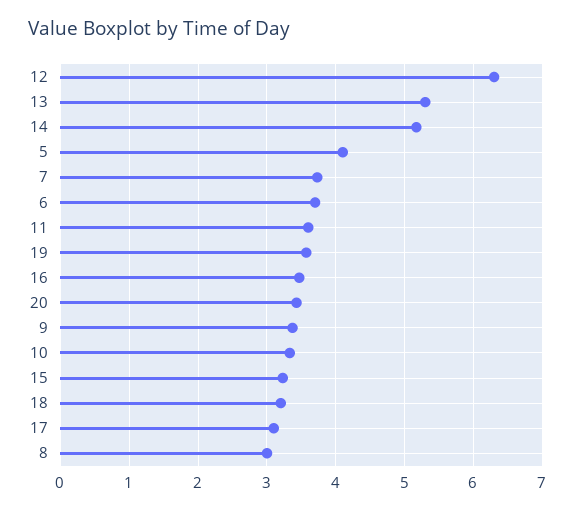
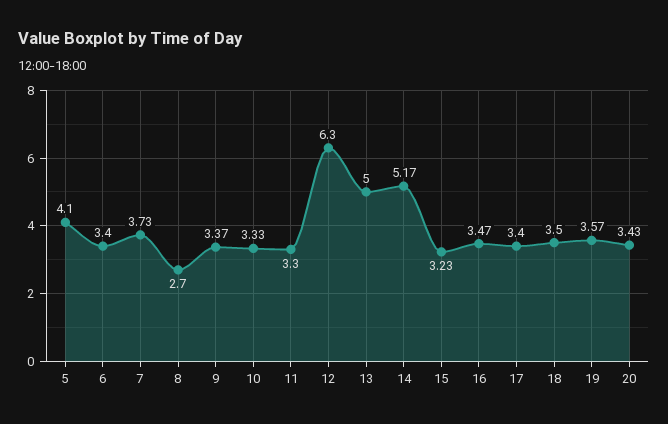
  {
    "12": 6.3,
-   "13": 5.3,
+   "13": 5,
    "14": 5.17,
    "5": 4.1,
    "7": 3.73,
-   "6": 3.7,
+   "6": 3.4,
-   "11": 3.6,
+   "11": 3.3,
    "19": 3.57,
    "16": 3.47,
    "20": 3.43,
    "9": 3.37,
    "10": 3.33,
    "15": 3.23,
-   "18": 3.2,
+   "18": 3.5,
-   "17": 3.1,
+   "17": 3.4,
-   "8": 3
+   "8": 2.7
  }

